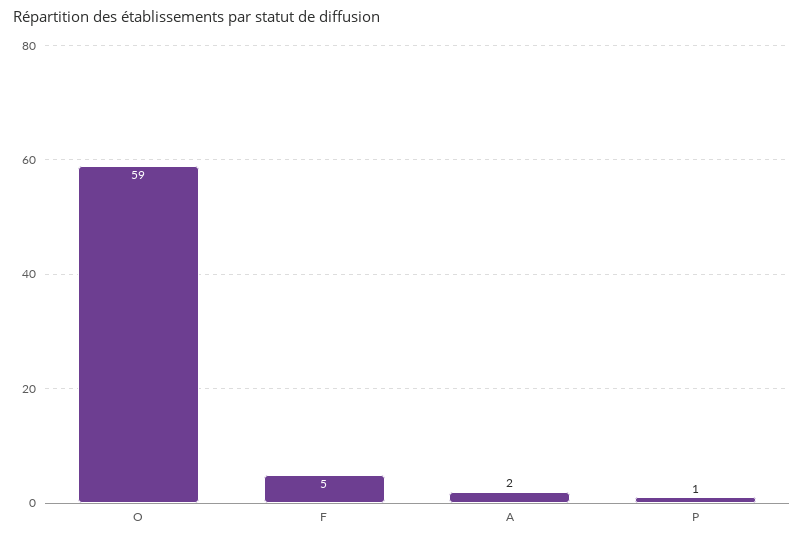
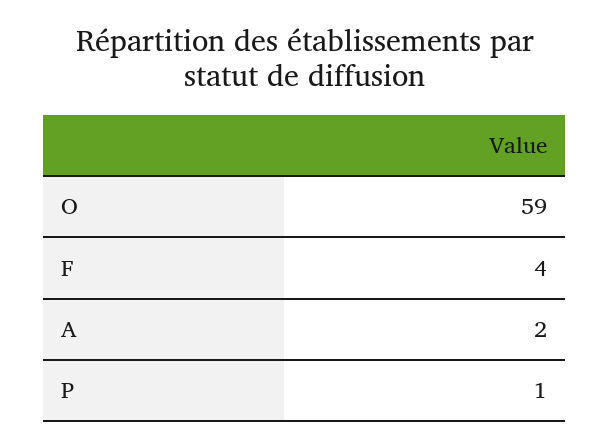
  {
    "O": 59,
-   "F": 5,
+   "F": 4,
    "A": 2,
    "P": 1
  }

